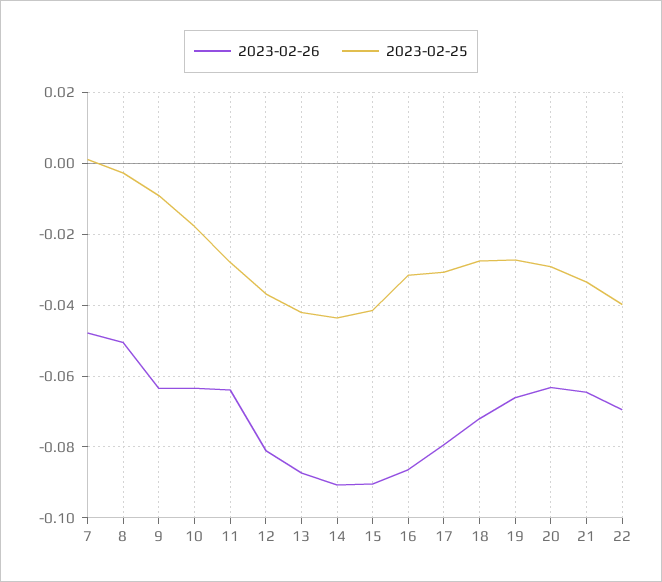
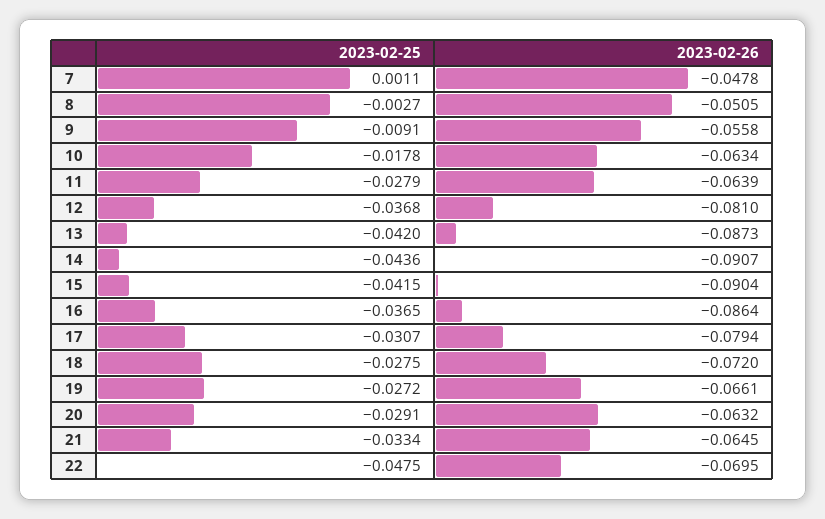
  {
    "2023-02-26": {
      "7": -0.0478,
      "8": -0.0505,
-     "9": -0.064,
+     "9": -0.0558,
      "10": -0.0634,
      "11": -0.0639,
      "12": -0.081,
      "13": -0.0873,
      "14": -0.0907,
      "15": -0.0904,
      "16": -0.0864,
      "17": -0.0794,
      "18": -0.072,
      "19": -0.0661,
      "20": -0.0632,
      "21": -0.0645,
      "22": -0.0695
    },
    "2023-02-25": {
      "7": 0.0011,
      "8": -0.0027,
      "9": -0.0091,
      "10": -0.0178,
      "11": -0.0279,
      "12": -0.0368,
      "13": -0.042,
      "14": -0.0436,
      "15": -0.0415,
-     "16": -0.032,
+     "16": -0.0365,
      "17": -0.0307,
      "18": -0.0275,
      "19": -0.0272,
      "20": -0.0291,
      "21": -0.0334,
-     "22": -0.04
+     "22": -0.0475
    }
  }

